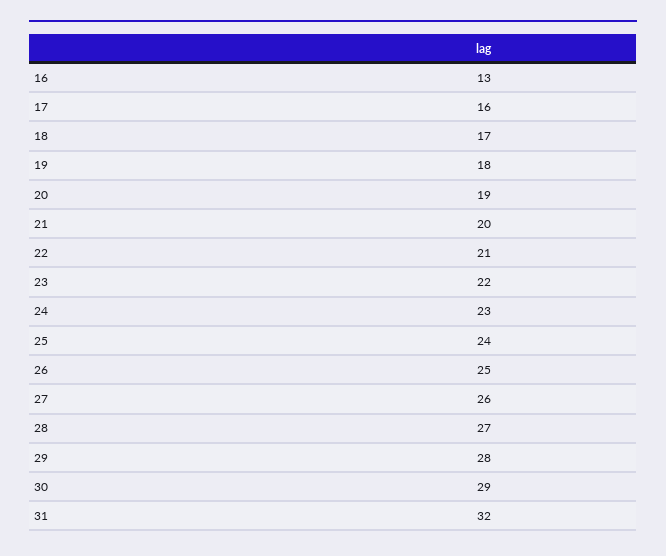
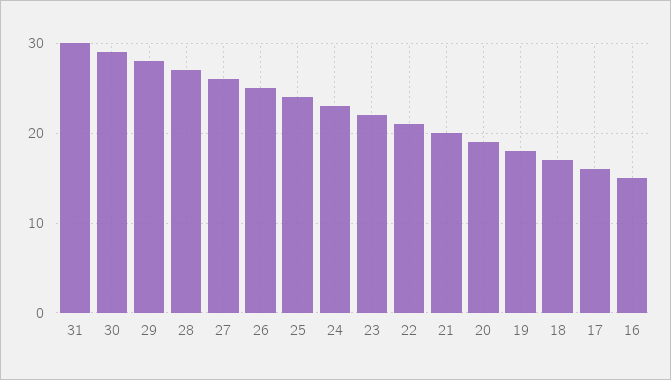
  {
-   "16": 13,
+   "16": 15,
    "17": 16,
    "18": 17,
    "19": 18,
    "20": 19,
    "21": 20,
    "22": 21,
    "23": 22,
    "24": 23,
    "25": 24,
    "26": 25,
    "27": 26,
    "28": 27,
    "29": 28,
    "30": 29,
-   "31": 32
+   "31": 30
  }

